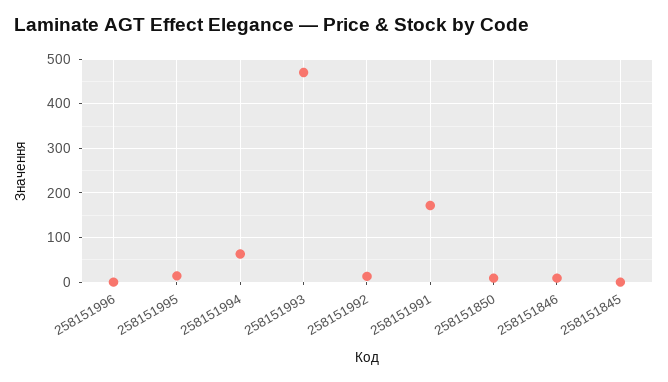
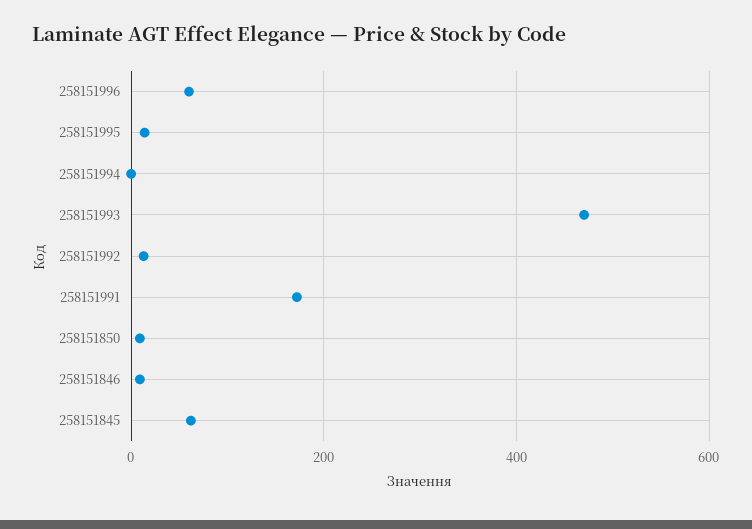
  {
-   "258151996": 0,
+   "258151996": 60,
    "258151995": 20,
-   "258151994": 60,
+   "258151994": 0,
    "258151993": 480,
    "258151992": 20,
    "258151991": 180,
    "258151850": 0,
    "258151846": 0,
-   "258151845": 0
+   "258151845": 60
  }

